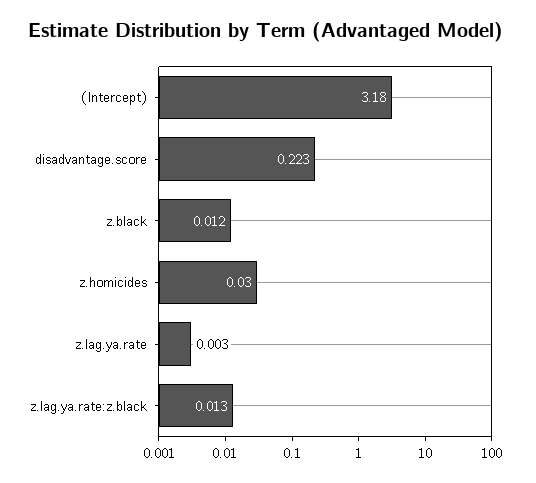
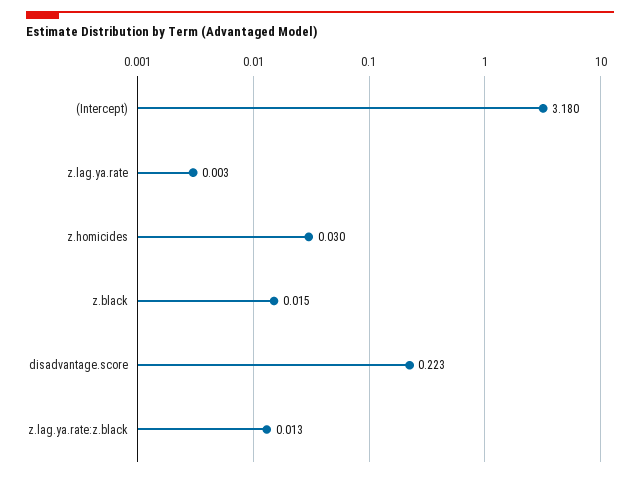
  {
    "(Intercept)": 3.18,
    "disadvantage.score": 0.223,
-   "z.black": 0.012,
+   "z.black": 0.015,
    "z.homicides": 0.03,
    "z.lag.ya.rate": 0.003,
    "z.lag.ya.rate:z.black": 0.013
  }

